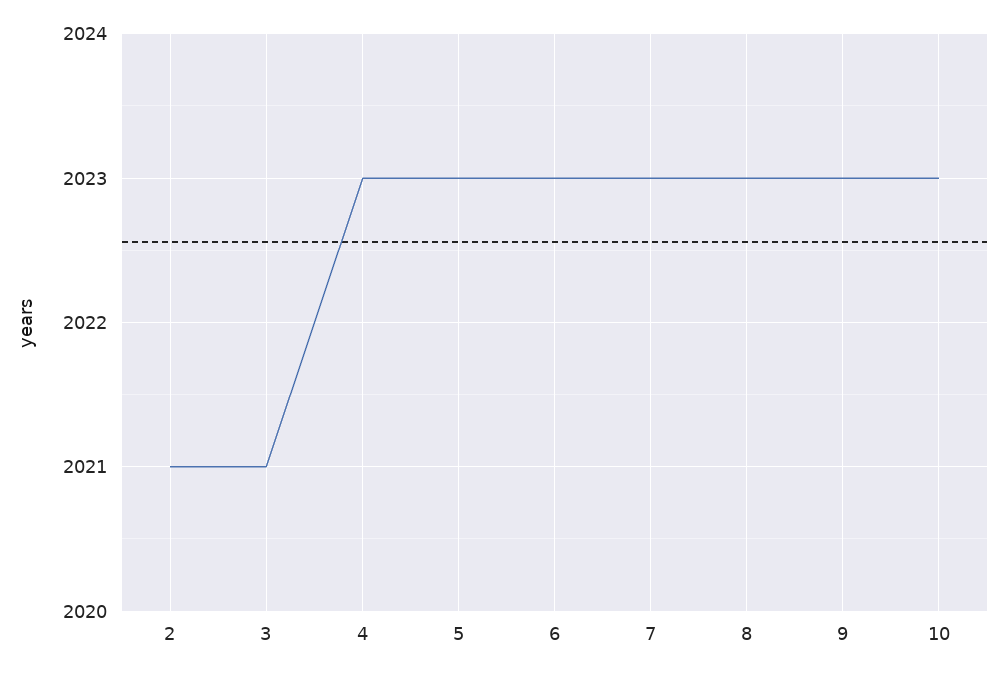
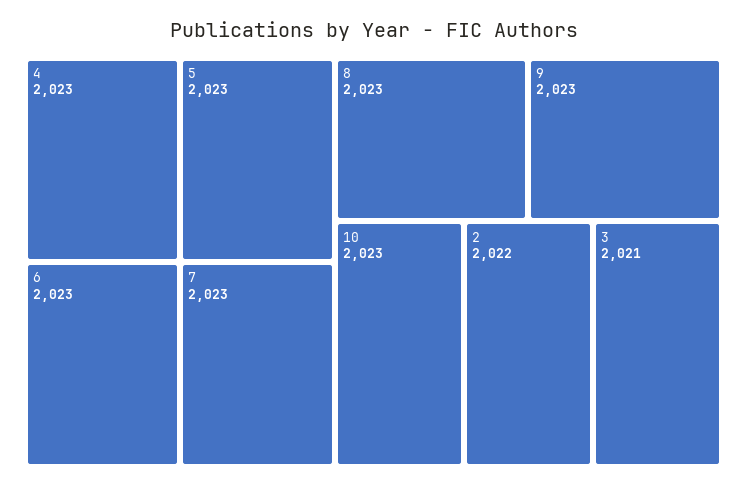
  {
-   "2": 2021,
+   "2": 2022,
    "3": 2021,
    "4": 2023,
    "5": 2023,
    "6": 2023,
    "7": 2023,
    "8": 2023,
    "9": 2023,
    "10": 2023
  }

